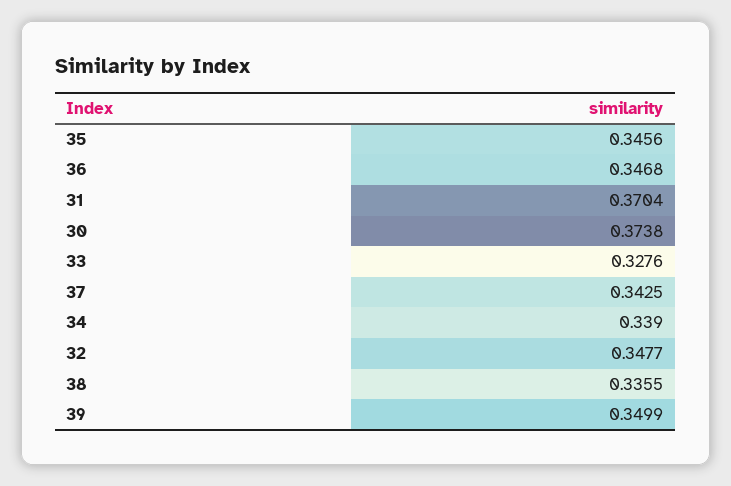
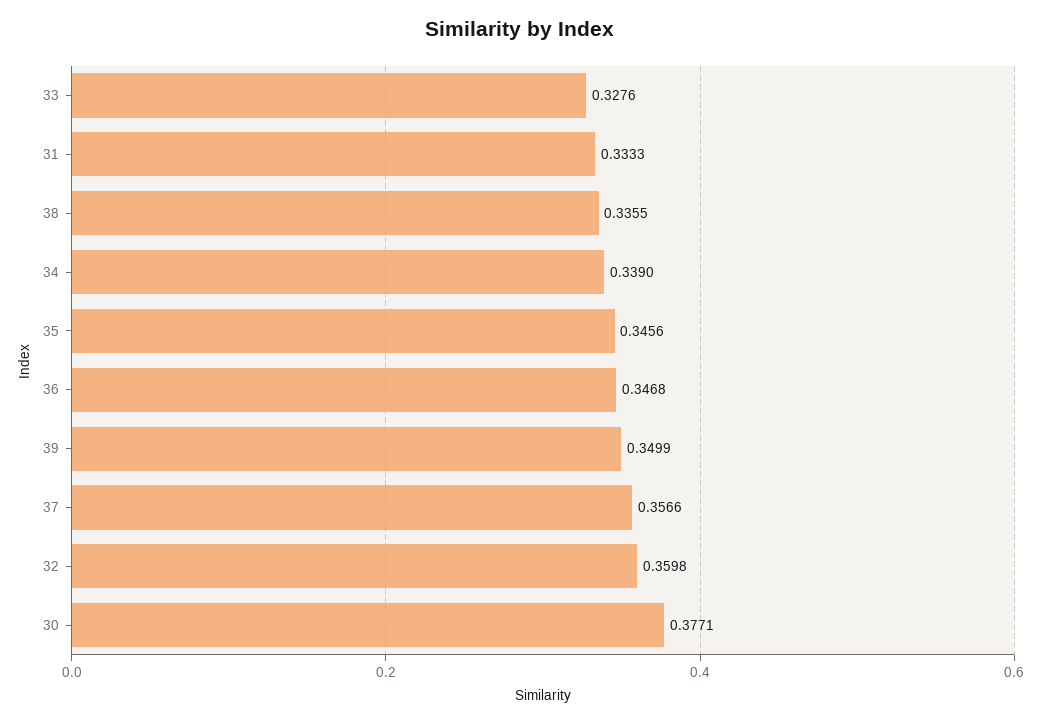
  {
    "35": 0.3456,
    "36": 0.3468,
-   "31": 0.3704,
+   "31": 0.3333,
-   "30": 0.3738,
+   "30": 0.3771,
    "33": 0.3276,
-   "37": 0.3425,
+   "37": 0.3566,
    "34": 0.339,
-   "32": 0.3477,
+   "32": 0.3598,
    "38": 0.3355,
    "39": 0.3499
  }

